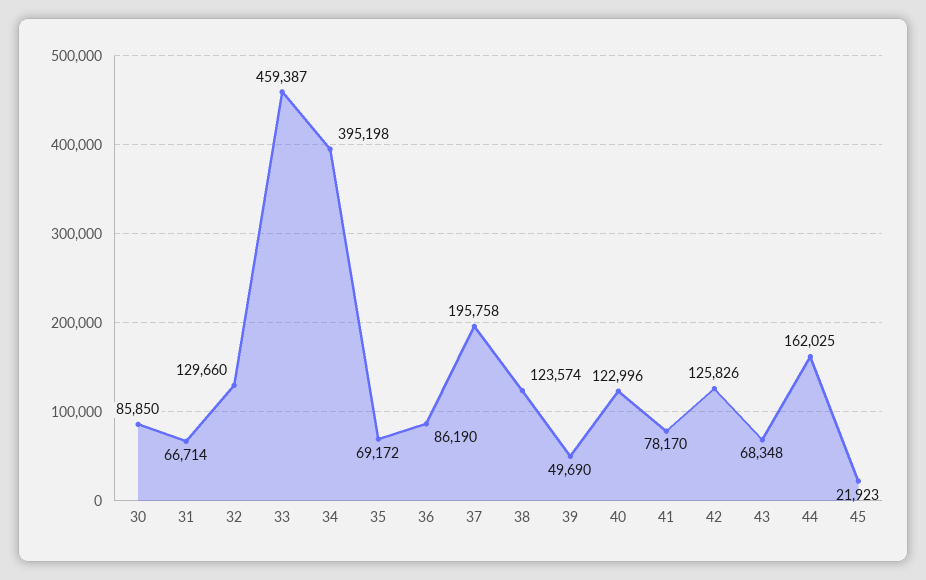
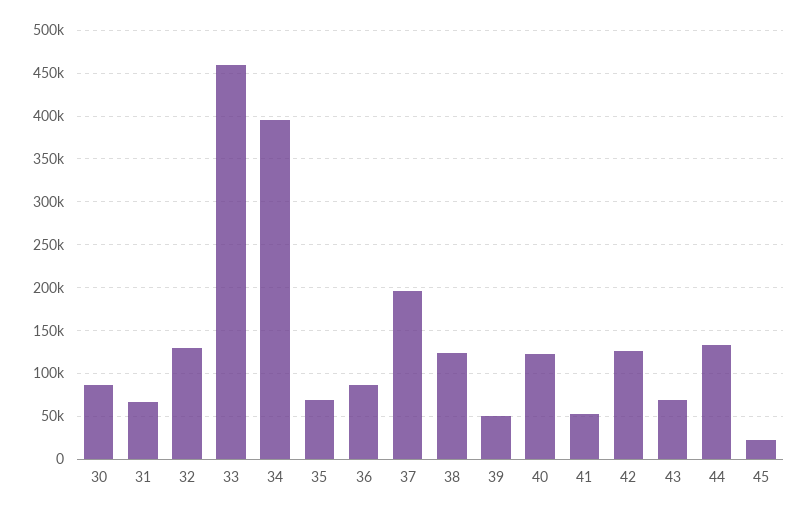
  {
    "30": 85850,
    "31": 66714,
    "32": 129660,
    "33": 459387,
    "34": 395198,
    "35": 69172,
    "36": 86190,
    "37": 195758,
    "38": 123574,
    "39": 49690,
    "40": 122996,
-   "41": 78170,
+   "41": 50000,
    "42": 125826,
    "43": 68348,
-   "44": 162025,
+   "44": 130000,
    "45": 21923
  }

